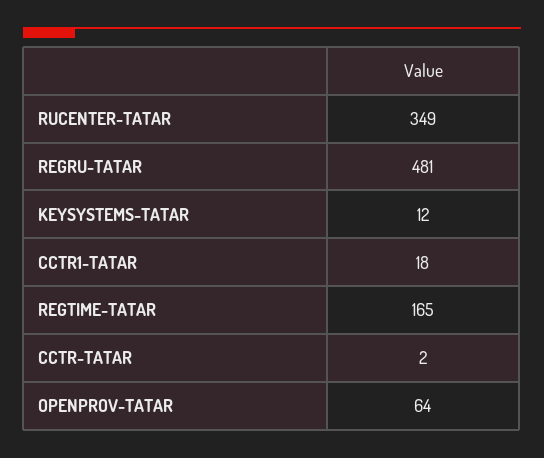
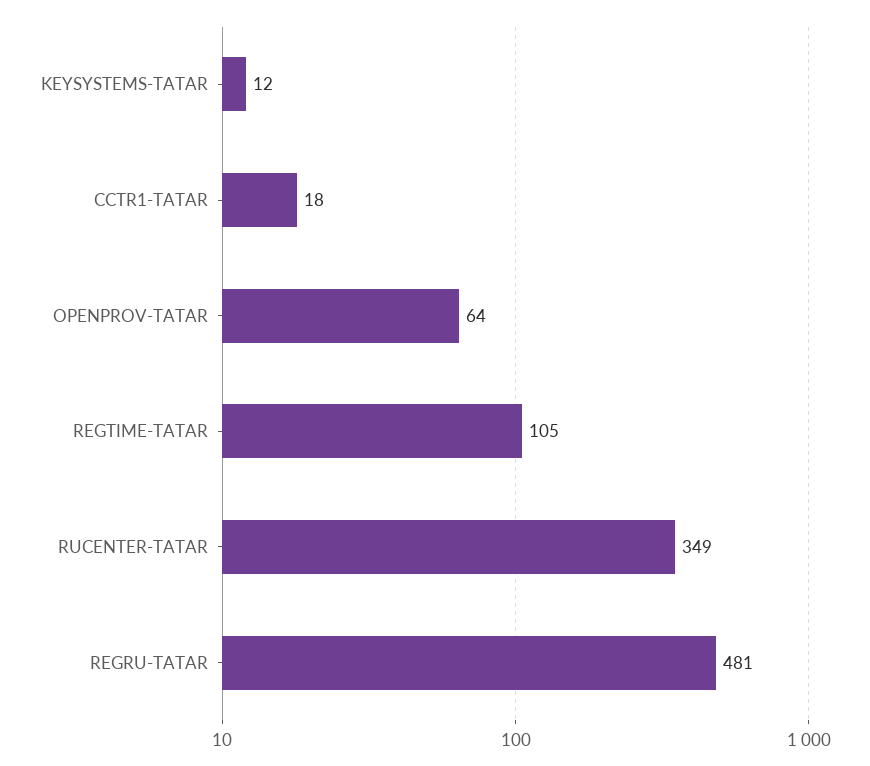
  {
    "RUCENTER-TATAR": 349,
    "REGRU-TATAR": 481,
    "KEYSYSTEMS-TATAR": 12,
    "CCTR1-TATAR": 18,
-   "REGTIME-TATAR": 165,
+   "REGTIME-TATAR": 105,
-   "CCTR-TATAR": 2,
    "OPENPROV-TATAR": 64
  }

